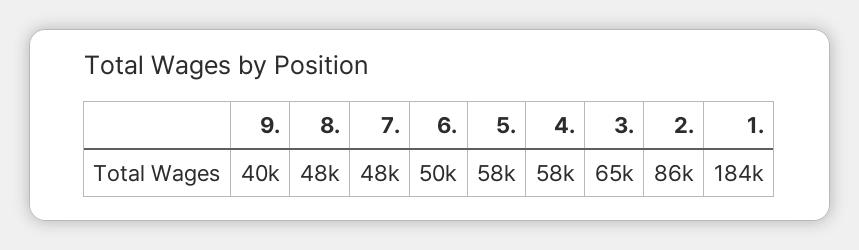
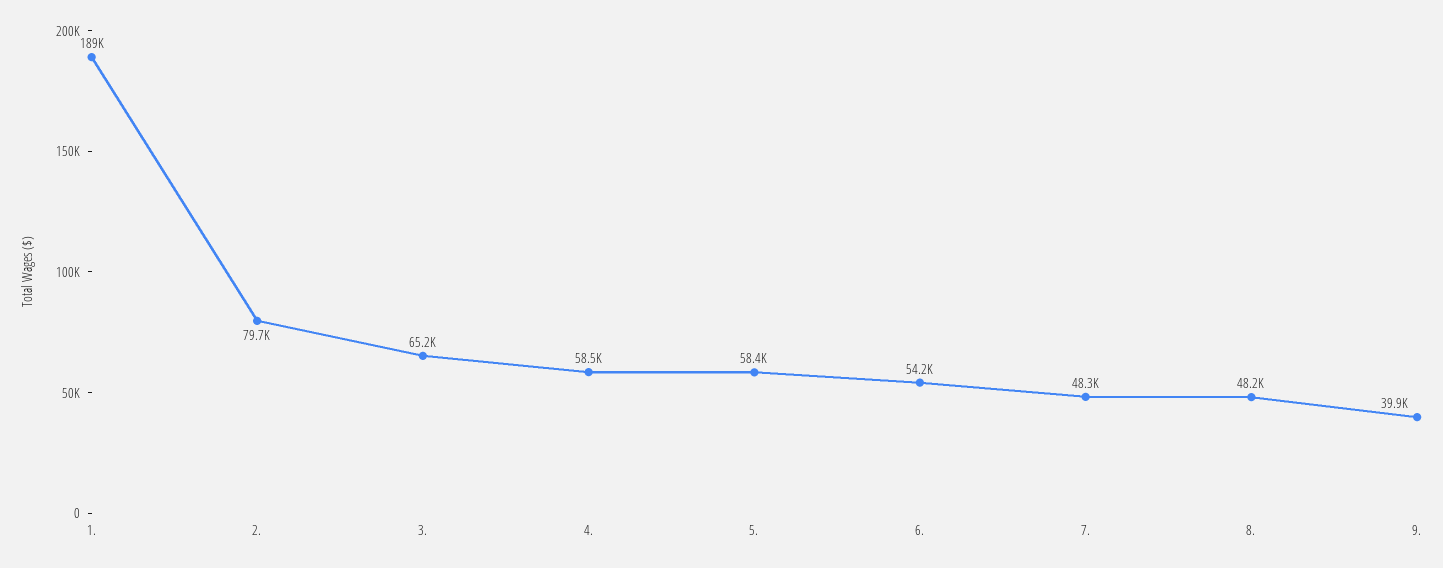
  {
    "9.": 39900,
    "8.": 48200,
    "7.": 48300,
-   "6.": 50000,
+   "6.": 54200,
    "5.": 58400,
    "4.": 58500,
    "3.": 65200,
-   "2.": 86000,
+   "2.": 79700,
-   "1.": 184000
+   "1.": 189000
  }

